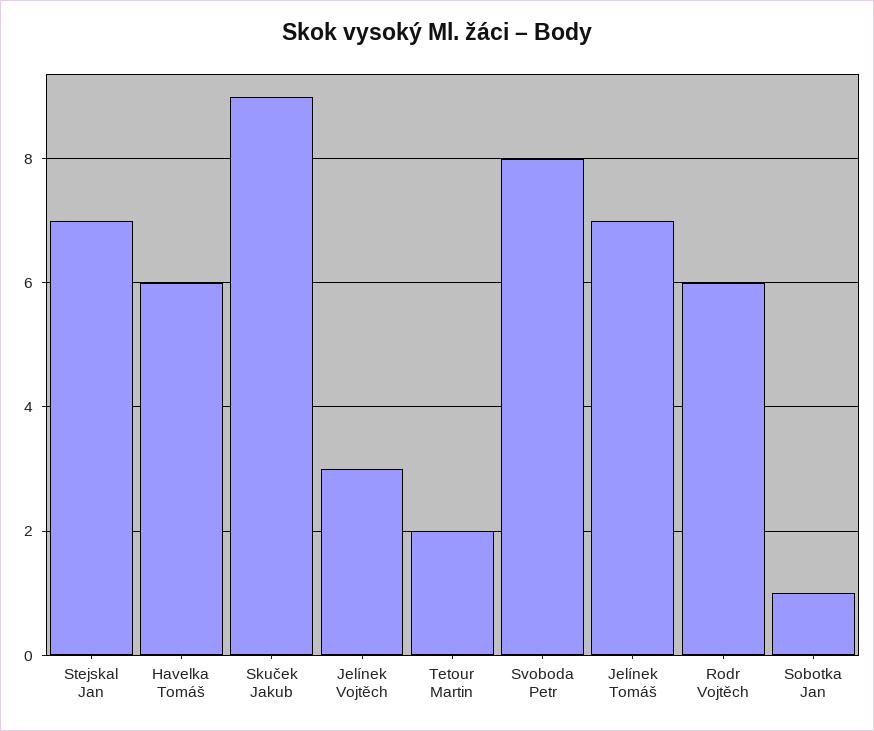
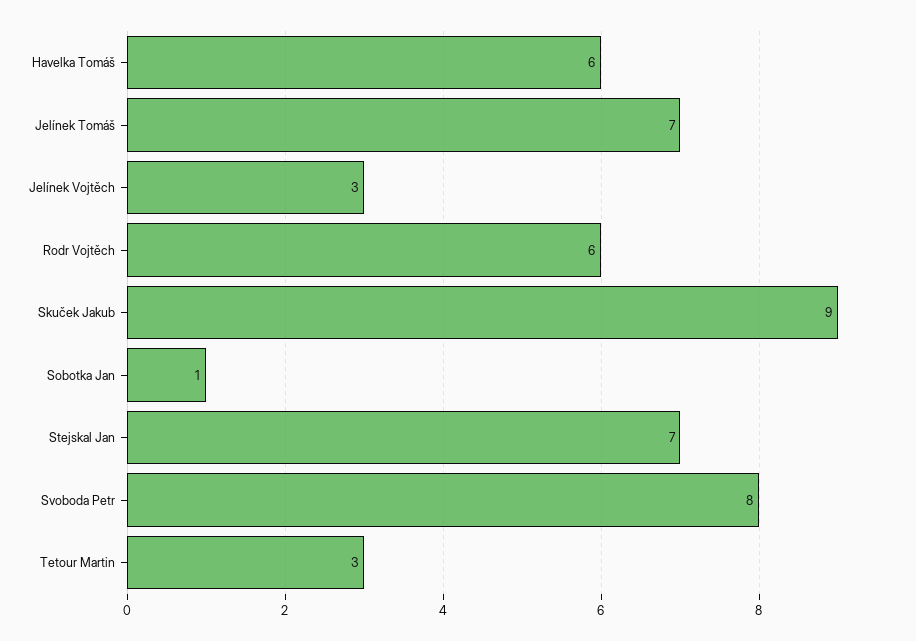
  {
    "Stejskal Jan": 7,
    "Havelka Tomáš": 6,
    "Skuček Jakub": 9,
    "Jelínek Vojtěch": 3,
-   "Tetour Martin": 2,
+   "Tetour Martin": 3,
    "Svoboda Petr": 8,
    "Jelínek Tomáš": 7,
    "Rodr Vojtěch": 6,
    "Sobotka Jan": 1
  }

